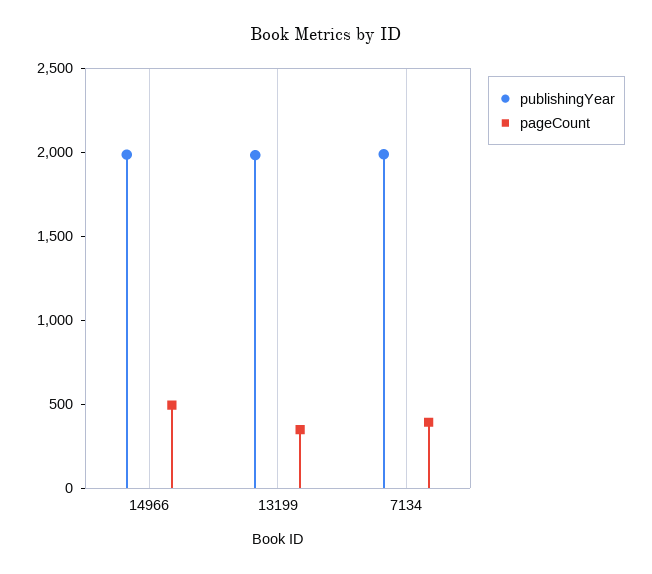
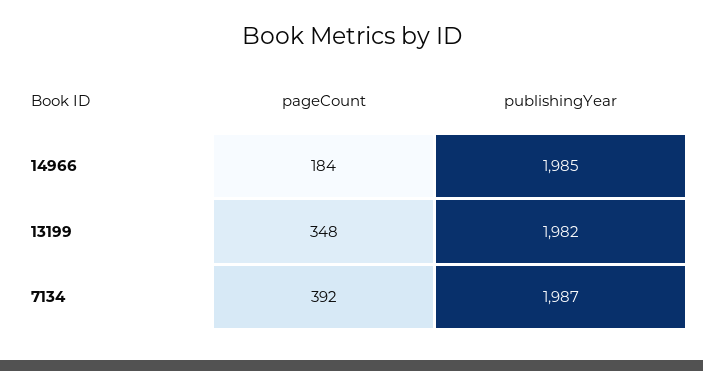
  {
    "publishingYear": {
      "14966": 1985,
      "13199": 1982,
      "7134": 1987
    },
    "pageCount": {
-     "14966": 500,
+     "14966": 184,
      "13199": 348,
      "7134": 392
    }
  }

